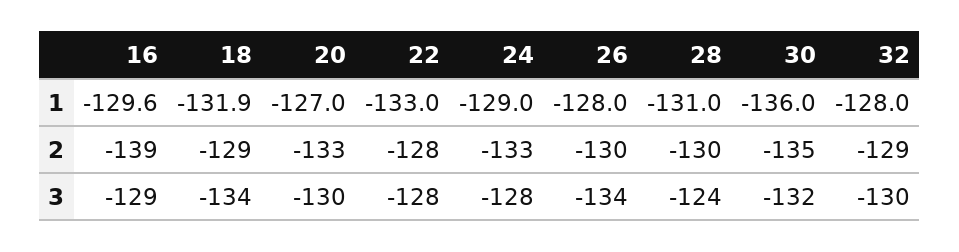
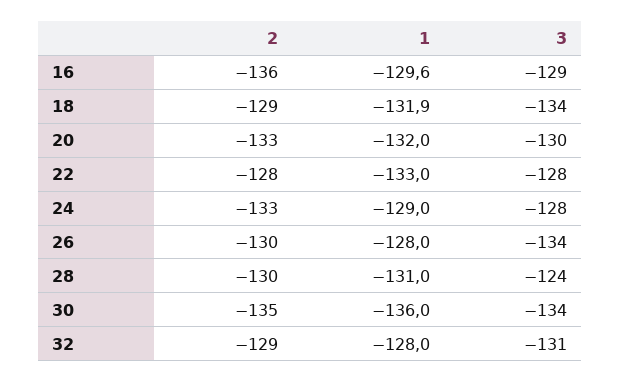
  {
    "16": {
      "1": -129.6,
-     "2": -139,
+     "2": -136,
      "3": -129
    },
    "18": {
      "1": -131.9,
      "2": -129,
      "3": -134
    },
    "20": {
-     "1": -127,
+     "1": -132,
      "2": -133,
      "3": -130
    },
    "22": {
      "1": -133,
      "2": -128,
      "3": -128
    },
    "24": {
      "1": -129,
      "2": -133,
      "3": -128
    },
    "26": {
      "1": -128,
      "2": -130,
      "3": -134
    },
    "28": {
      "1": -131,
      "2": -130,
      "3": -124
    },
    "30": {
      "1": -136,
      "2": -135,
-     "3": -132
+     "3": -134
    },
    "32": {
      "1": -128,
      "2": -129,
-     "3": -130
+     "3": -131
    }
  }

